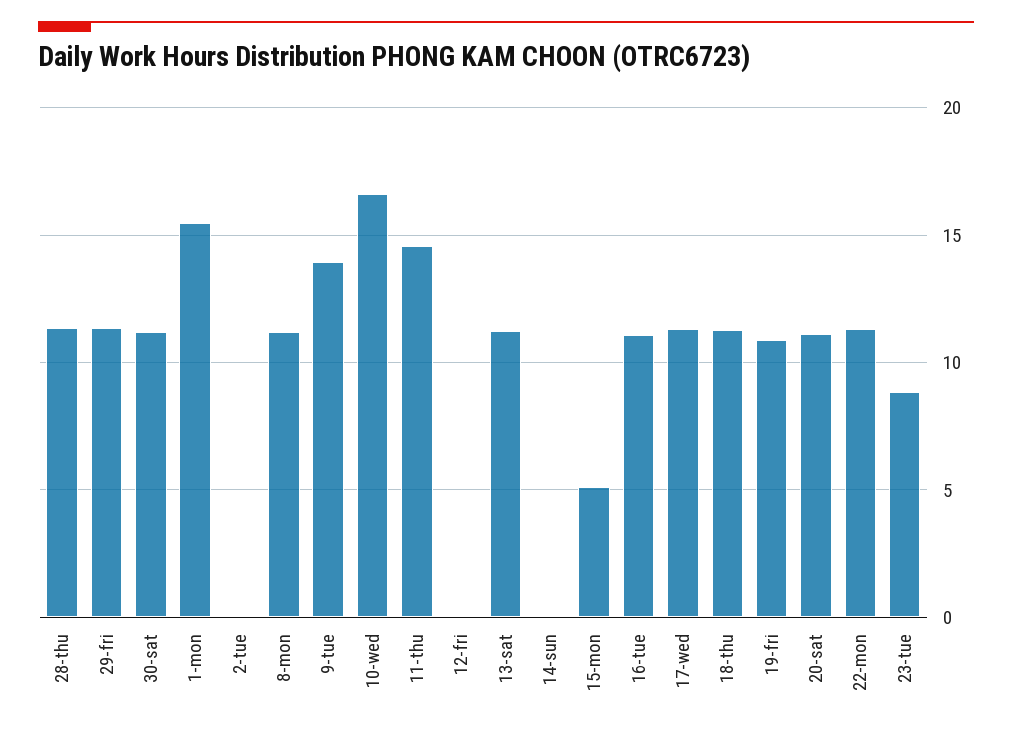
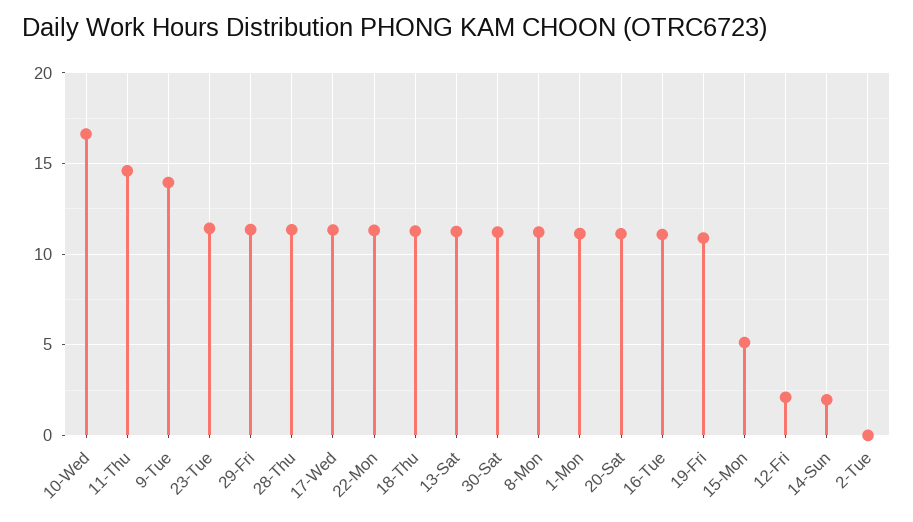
  {
    "28-thu": 11.5,
    "29-fri": 11.5,
    "30-sat": 11,
-   "1-mon": 15.5,
+   "1-mon": 11,
    "2-tue": 0,
    "8-mon": 11,
    "9-tue": 14,
    "10-wed": 16.5,
    "11-thu": 14.5,
-   "12-fri": 0,
+   "12-fri": 2,
    "13-sat": 11.5,
-   "14-sun": 0,
+   "14-sun": 2,
    "15-mon": 5,
    "16-tue": 11,
    "17-wed": 11.5,
    "18-thu": 11.5,
    "19-fri": 11,
    "20-sat": 11,
    "22-mon": 11.5,
-   "23-tue": 9
+   "23-tue": 11.5
  }

